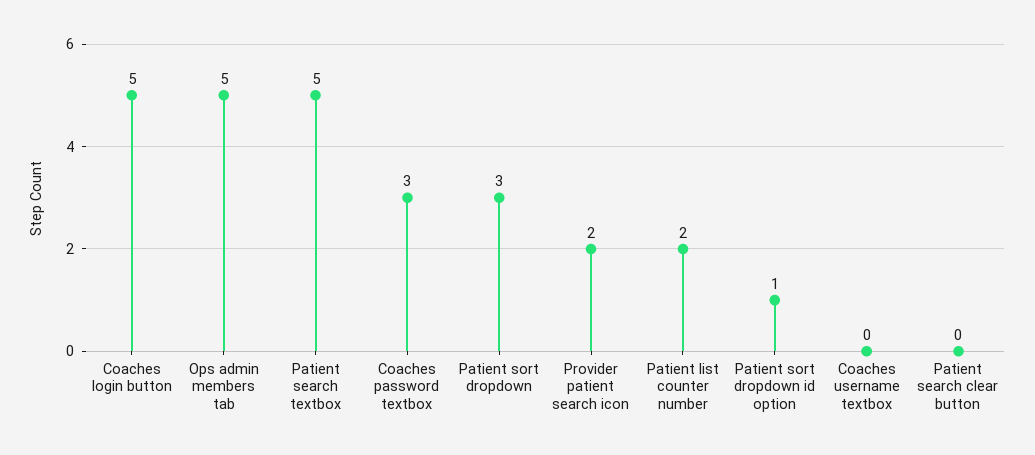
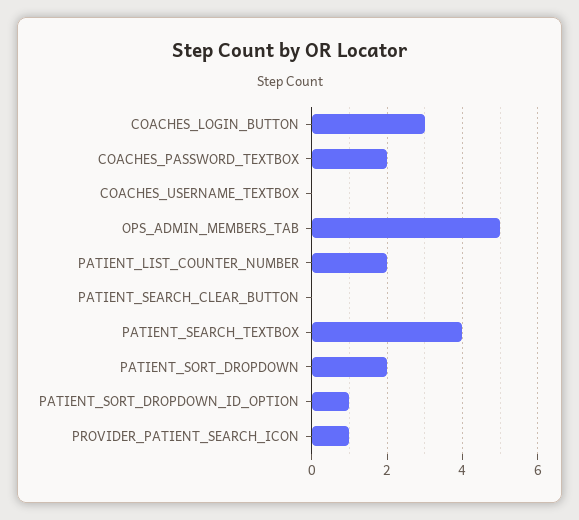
  {
-   "Coaches login button": 5,
+   "Coaches login button": 3,
    "Ops admin members tab": 5,
-   "Patient search textbox": 5,
+   "Patient search textbox": 4,
-   "Coaches password textbox": 3,
+   "Coaches password textbox": 2,
-   "Patient sort dropdown": 3,
+   "Patient sort dropdown": 2,
-   "Provider patient search icon": 2,
+   "Provider patient search icon": 1,
    "Patient list counter number": 2,
    "Patient sort dropdown id option": 1,
    "Coaches username textbox": 0,
    "Patient search clear button": 0
  }

